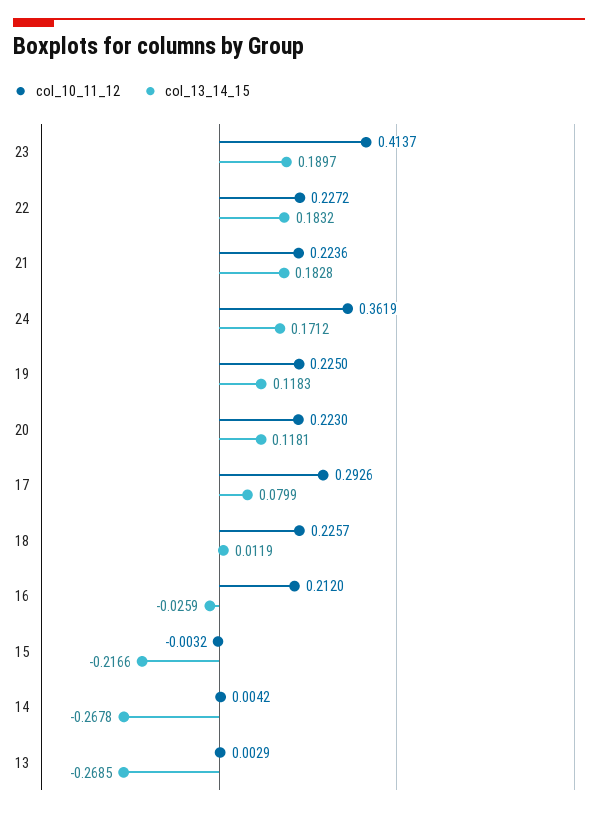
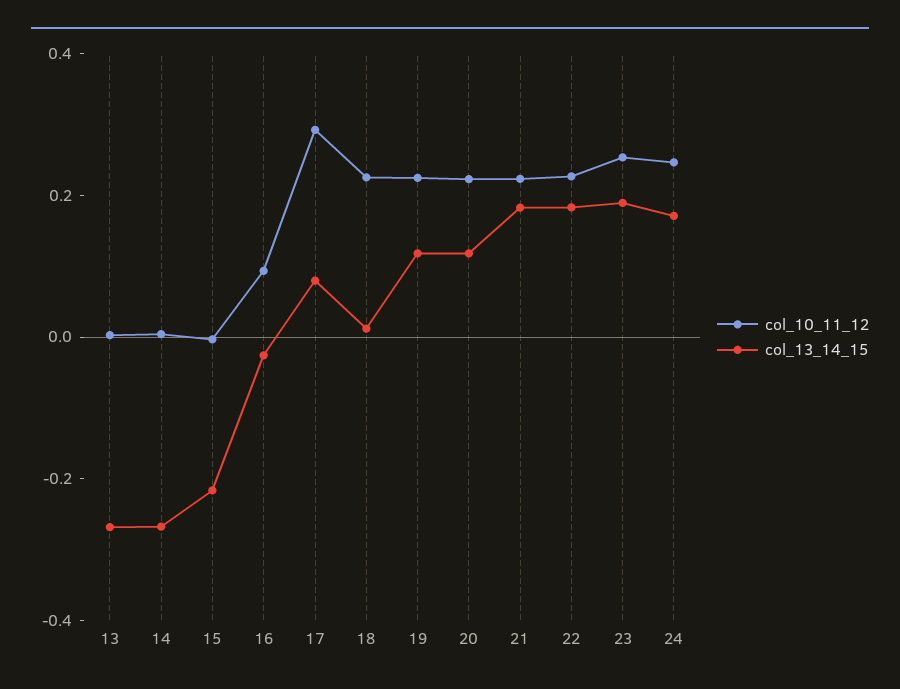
  {
    "col_10_11_12": {
-     "23": 0.4137,
+     "23": 0.25,
      "22": 0.2272,
      "21": 0.2236,
-     "24": 0.3619,
+     "24": 0.25,
      "19": 0.225,
      "20": 0.223,
      "17": 0.2926,
      "18": 0.2257,
-     "16": 0.212,
+     "16": 0.1,
      "15": -0.0032,
      "14": 0.0042,
      "13": 0.0029
    },
    "col_13_14_15": {
      "23": 0.1897,
      "22": 0.1832,
      "21": 0.1828,
      "24": 0.1712,
      "19": 0.1183,
      "20": 0.1181,
      "17": 0.0799,
      "18": 0.0119,
      "16": -0.0259,
      "15": -0.2166,
      "14": -0.2678,
      "13": -0.2685
    }
  }

